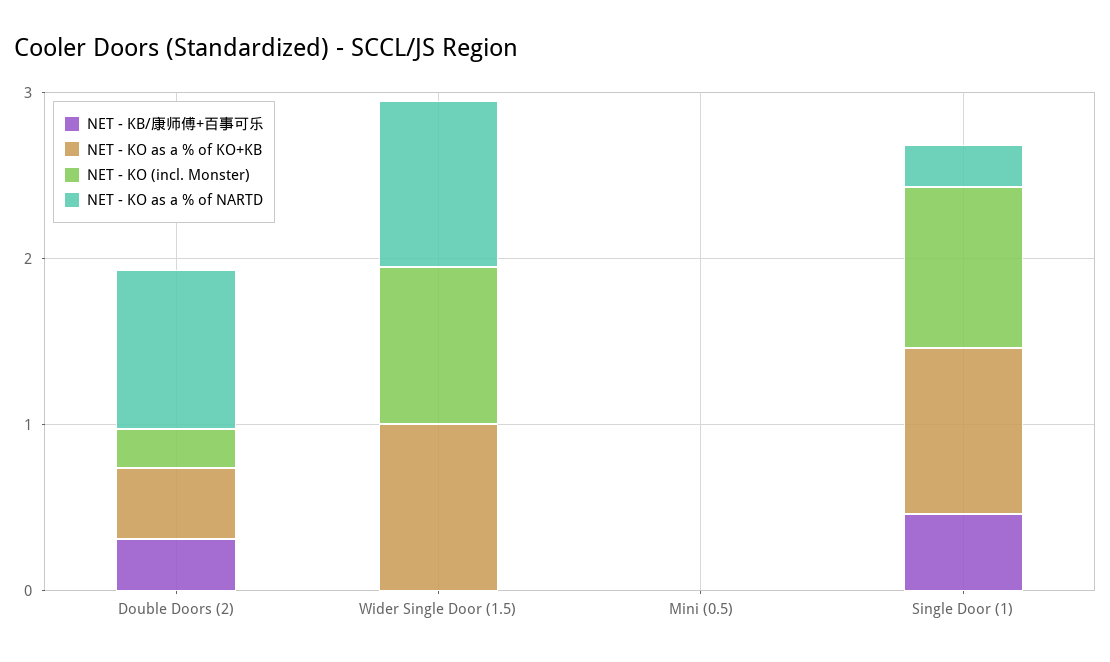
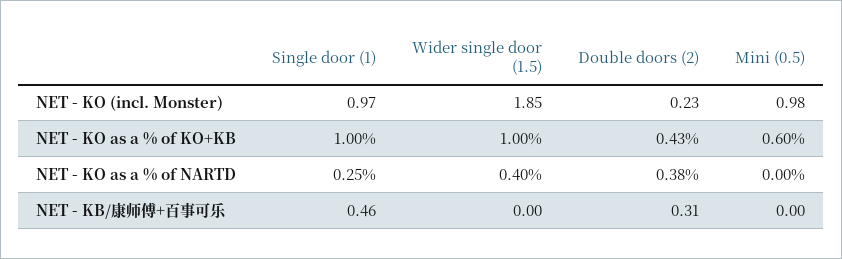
  {
    "NET - KB/康师傅+百事可乐": {
      "Double Doors (2)": 0.31,
      "Wider Single Door (1.5)": 0,
      "Mini (0.5)": 0,
      "Single Door (1)": 0.46
    },
    "NET - KO as a % of KO+KB": {
      "Double Doors (2)": 0.43,
      "Wider Single Door (1.5)": 1,
-     "Mini (0.5)": 0,
+     "Mini (0.5)": 0.6,
      "Single Door (1)": 1
    },
    "NET - KO (incl. Monster)": {
      "Double Doors (2)": 0.23,
-     "Wider Single Door (1.5)": 1,
+     "Wider Single Door (1.5)": 1.85,
-     "Mini (0.5)": 0,
+     "Mini (0.5)": 0.98,
      "Single Door (1)": 0.97
    },
    "NET - KO as a % of NARTD": {
-     "Double Doors (2)": 1,
+     "Double Doors (2)": 0.38,
-     "Wider Single Door (1.5)": 1,
+     "Wider Single Door (1.5)": 0.4,
      "Mini (0.5)": 0,
      "Single Door (1)": 0.25
    }
  }

